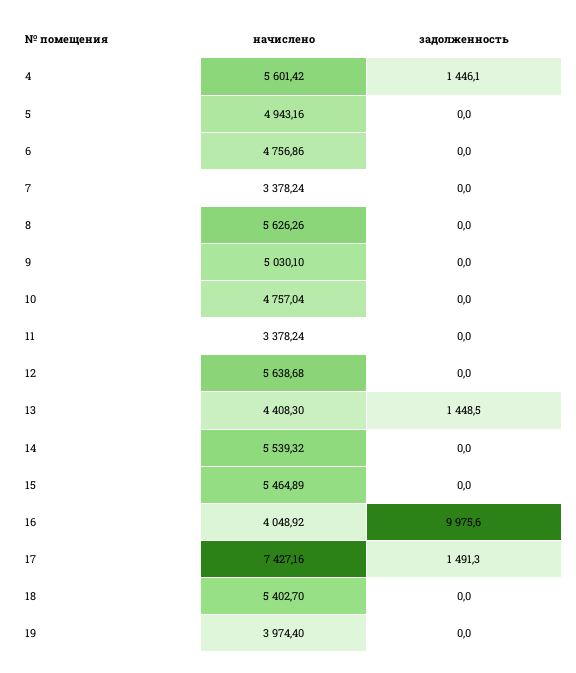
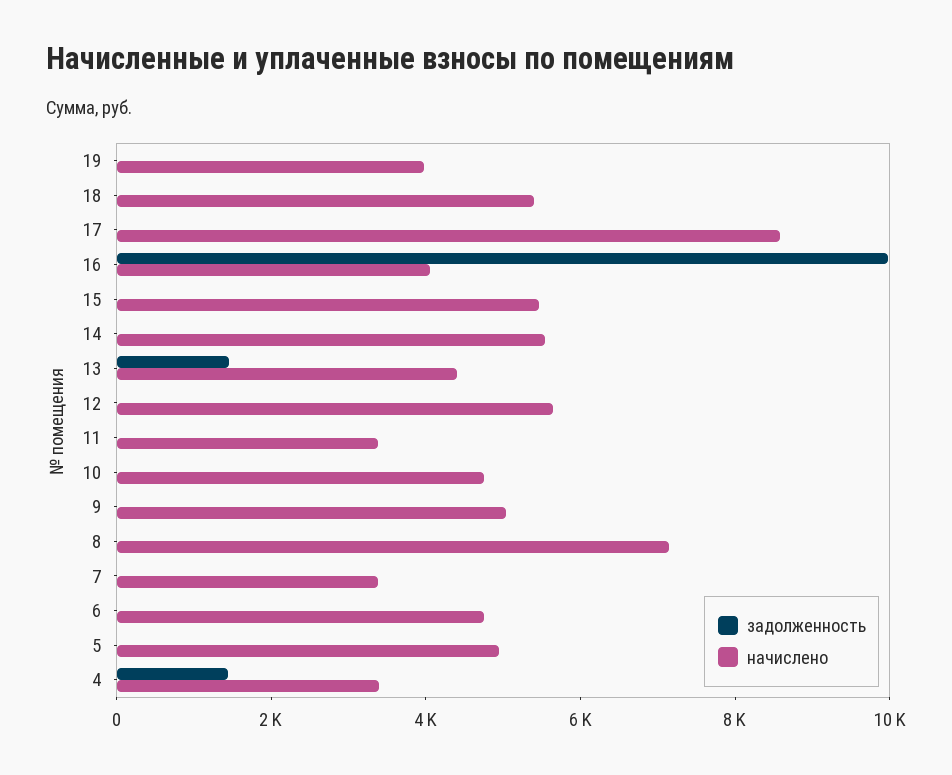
  {
    "начислено": {
-     "4": 5601.42,
+     "4": 3500,
      "5": 4943.16,
      "6": 4756.86,
      "7": 3378.24,
-     "8": 5626.26,
+     "8": 7000,
      "9": 5030.1,
      "10": 4757.04,
      "11": 3378.24,
      "12": 5638.68,
      "13": 4408.3,
      "14": 5539.32,
      "15": 5464.89,
      "16": 4048.92,
-     "17": 7427.16,
+     "17": 8500,
      "18": 5402.7,
      "19": 3974.4
    },
    "задолженность": {
      "4": 1446.1,
      "5": 0,
      "6": 0,
      "7": 0,
      "8": 0,
      "9": 0,
      "10": 0,
      "11": 0,
      "12": 0,
      "13": 1448.5,
      "14": 0,
      "15": 0,
      "16": 9975.6,
-     "17": 1491.3,
+     "17": 0,
      "18": 0,
      "19": 0
    }
  }

